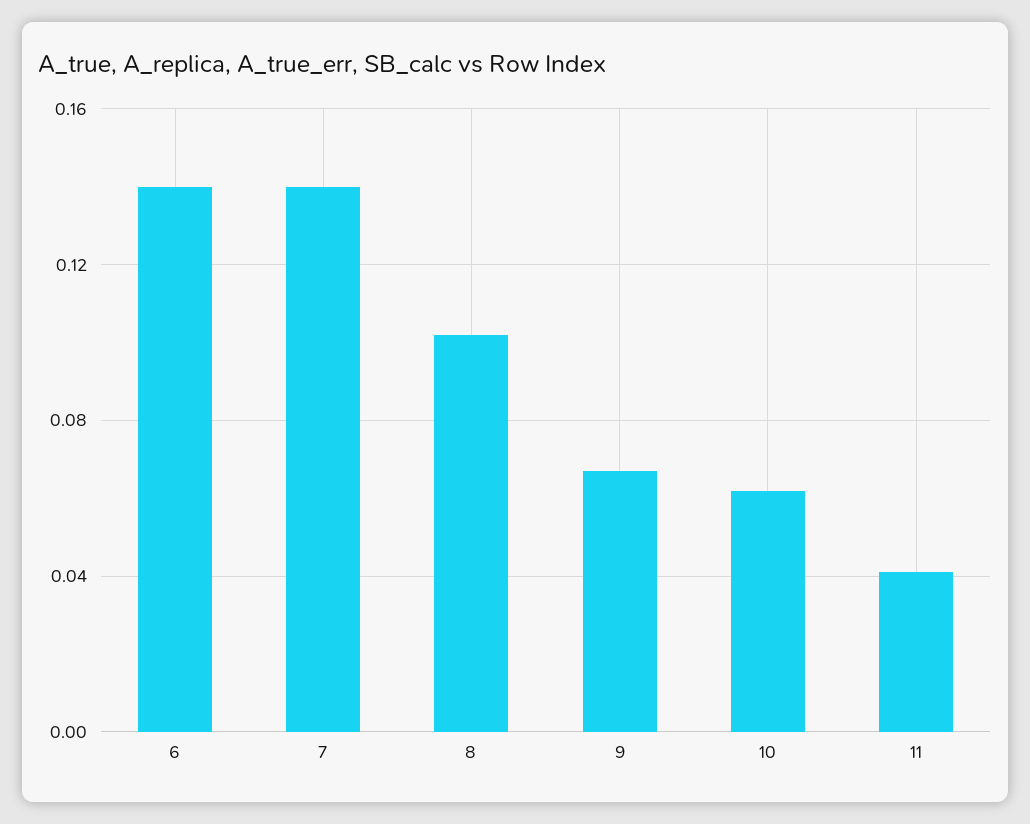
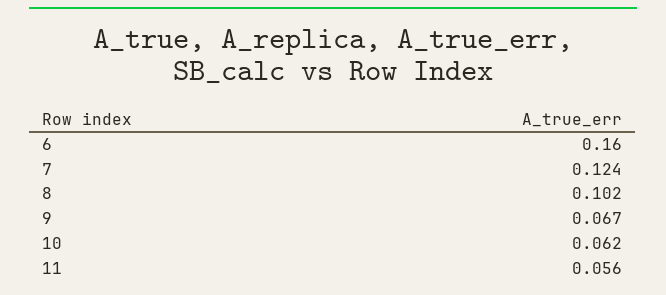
  {
-   "6": 0.14,
+   "6": 0.16,
-   "7": 0.14,
+   "7": 0.124,
    "8": 0.102,
    "9": 0.067,
    "10": 0.062,
-   "11": 0.04
+   "11": 0.056
  }

